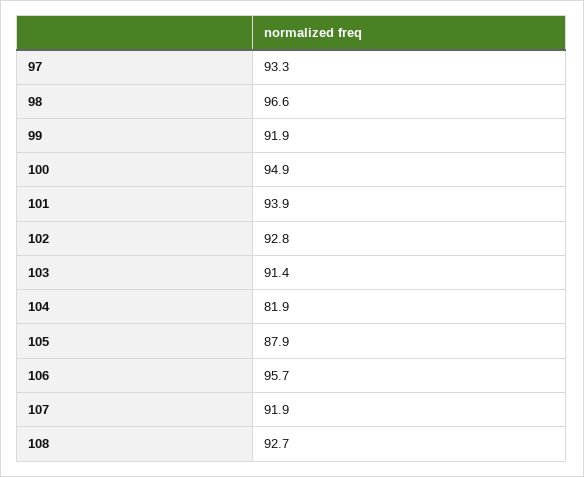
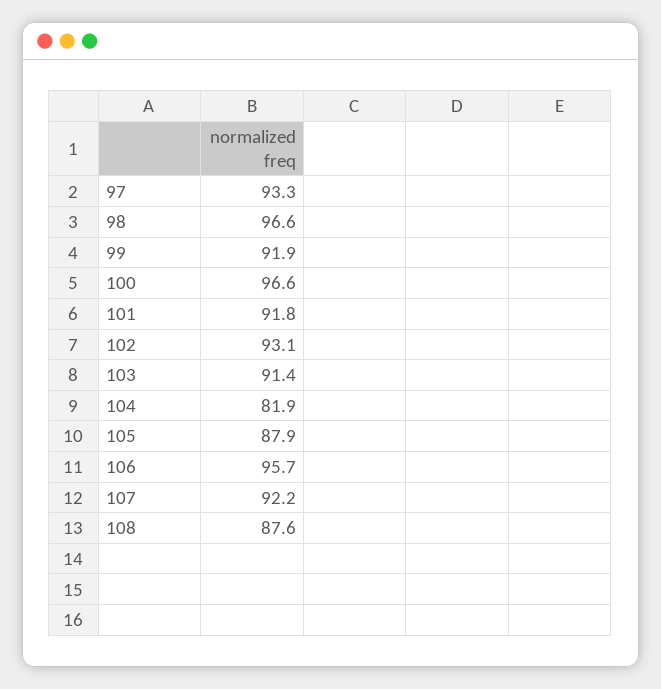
  {
    "97": 93.3,
    "98": 96.6,
    "99": 91.9,
-   "100": 94.9,
+   "100": 96.6,
-   "101": 93.9,
+   "101": 91.8,
-   "102": 92.8,
+   "102": 93.1,
    "103": 91.4,
    "104": 81.9,
    "105": 87.9,
    "106": 95.7,
-   "107": 91.9,
+   "107": 92.2,
-   "108": 92.7
+   "108": 87.6
  }

